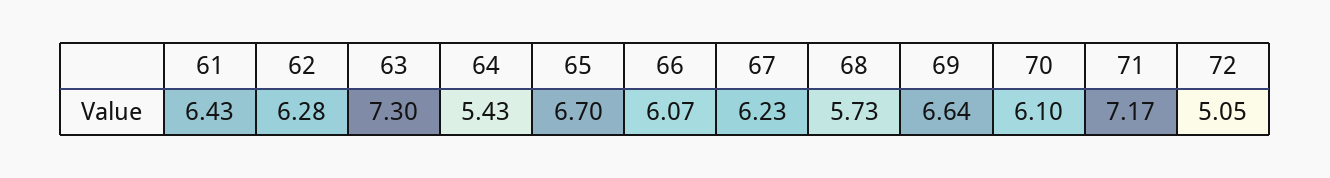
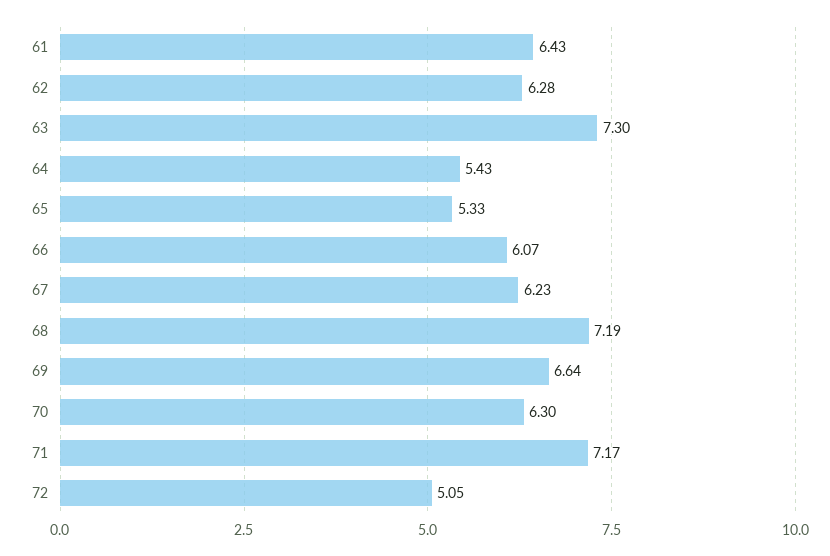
  {
    "61": 6.43,
    "62": 6.28,
    "63": 7.3,
    "64": 5.43,
-   "65": 6.7,
+   "65": 5.33,
    "66": 6.07,
    "67": 6.23,
-   "68": 5.73,
+   "68": 7.19,
    "69": 6.64,
-   "70": 6.1,
+   "70": 6.3,
    "71": 7.17,
    "72": 5.05
  }

